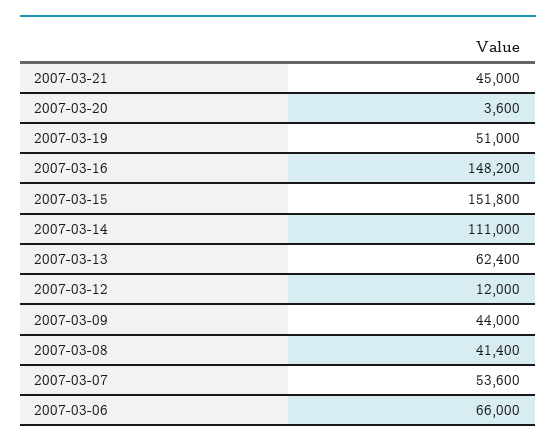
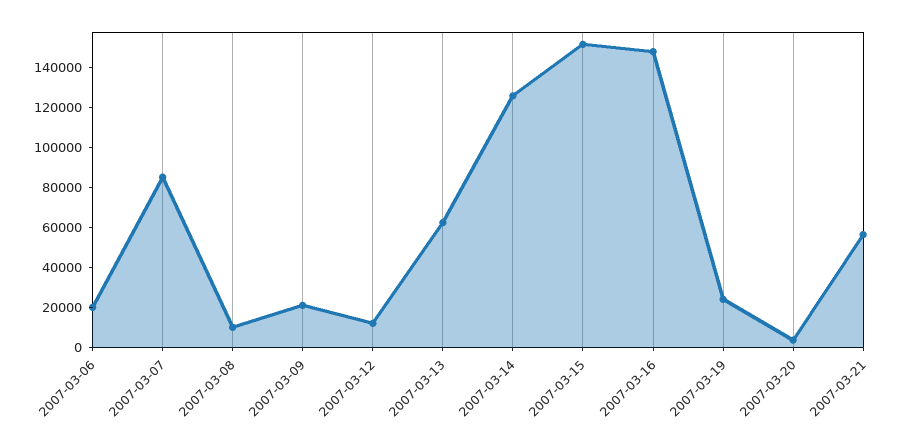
  {
-   "2007-03-21": 45000,
+   "2007-03-21": 55000,
    "2007-03-20": 3600,
-   "2007-03-19": 51000,
+   "2007-03-19": 25000,
    "2007-03-16": 148200,
    "2007-03-15": 151800,
-   "2007-03-14": 111000,
+   "2007-03-14": 125000,
    "2007-03-13": 62400,
    "2007-03-12": 12000,
-   "2007-03-09": 44000,
+   "2007-03-09": 20000,
-   "2007-03-08": 41400,
+   "2007-03-08": 10000,
-   "2007-03-07": 53600,
+   "2007-03-07": 85000,
-   "2007-03-06": 66000
+   "2007-03-06": 20000
  }

